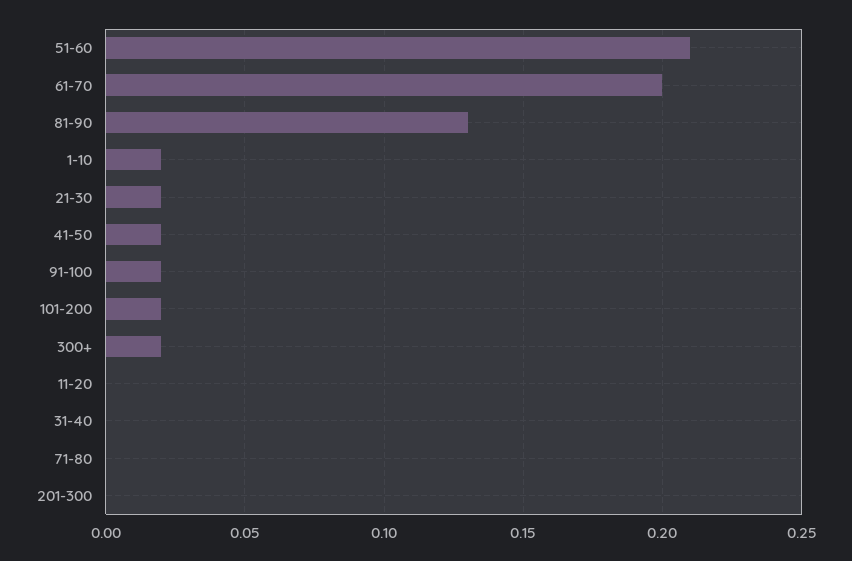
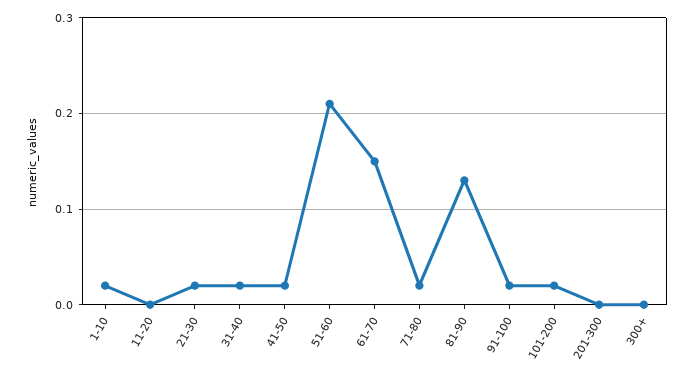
  {
    "51-60": 0.21,
-   "61-70": 0.2,
+   "61-70": 0.15,
    "81-90": 0.13,
    "1-10": 0.02,
    "21-30": 0.02,
    "41-50": 0.02,
    "91-100": 0.02,
    "101-200": 0.02,
-   "300+": 0.02,
+   "300+": 0,
    "11-20": 0,
-   "31-40": 0,
+   "31-40": 0.02,
-   "71-80": 0,
+   "71-80": 0.02,
    "201-300": 0
  }

